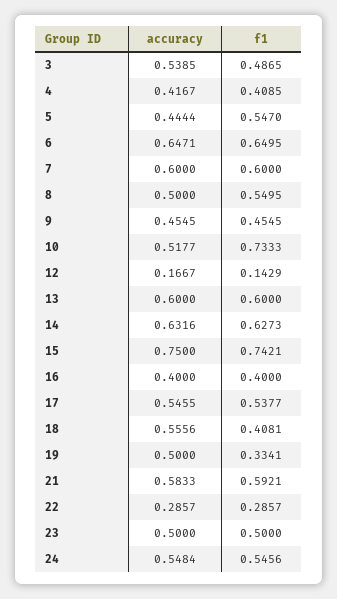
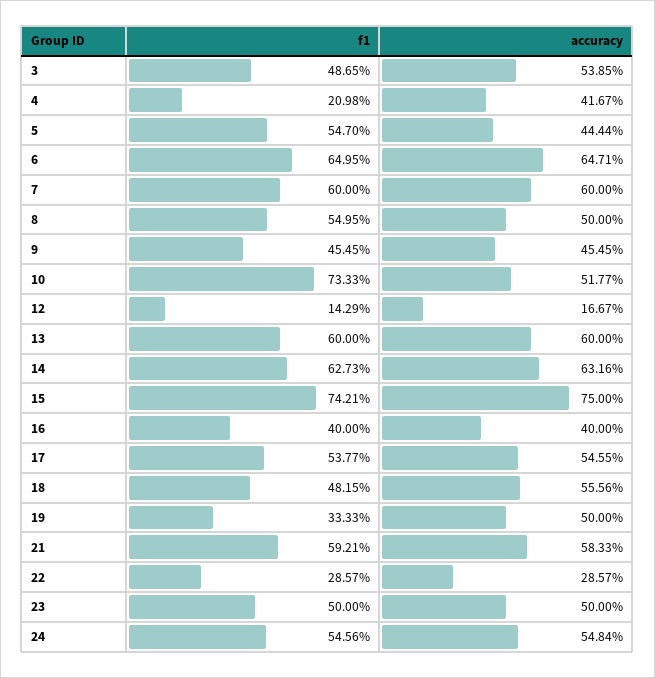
  {
    "accuracy": {
      "3": 0.5385,
      "4": 0.4167,
      "5": 0.4444,
      "6": 0.6471,
      "7": 0.6,
      "8": 0.5,
      "9": 0.4545,
      "10": 0.5177,
      "12": 0.1667,
      "13": 0.6,
      "14": 0.6316,
      "15": 0.75,
      "16": 0.4,
      "17": 0.5455,
      "18": 0.5556,
      "19": 0.5,
      "21": 0.5833,
      "22": 0.2857,
      "23": 0.5,
      "24": 0.5484
    },
    "f1": {
      "3": 0.4865,
-     "4": 0.4085,
+     "4": 0.2098,
      "5": 0.547,
      "6": 0.6495,
      "7": 0.6,
      "8": 0.5495,
      "9": 0.4545,
      "10": 0.7333,
      "12": 0.1429,
      "13": 0.6,
      "14": 0.6273,
      "15": 0.7421,
      "16": 0.4,
      "17": 0.5377,
-     "18": 0.4081,
+     "18": 0.4815,
-     "19": 0.3341,
+     "19": 0.3333,
      "21": 0.5921,
      "22": 0.2857,
      "23": 0.5,
      "24": 0.5456
    }
  }

